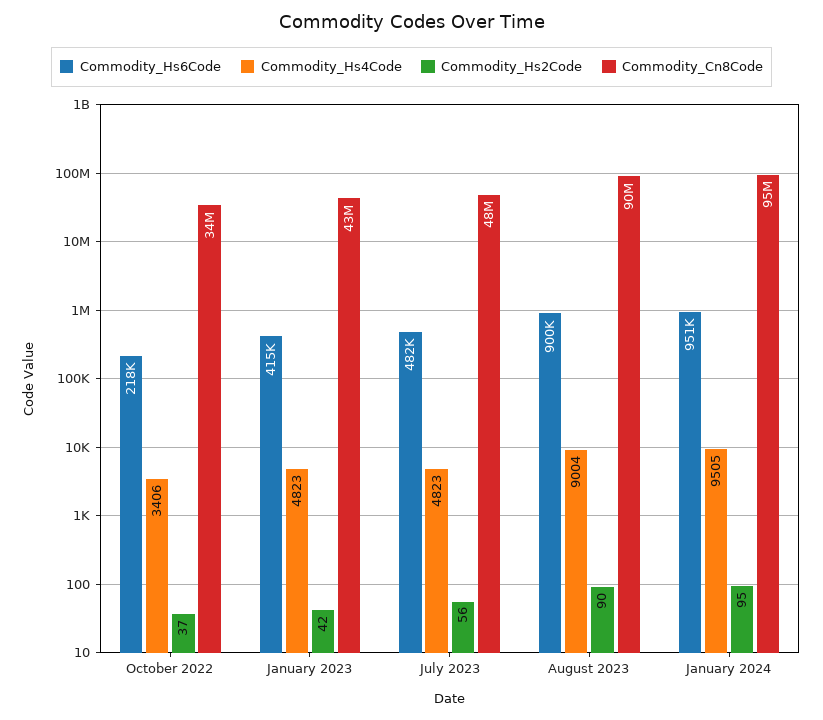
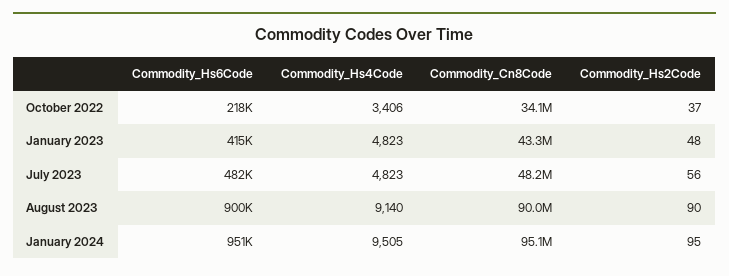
  {
    "Commodity_Hs6Code": {
      "October 2022": 218000,
      "January 2023": 415000,
      "July 2023": 482000,
      "August 2023": 900000,
      "January 2024": 951000
    },
    "Commodity_Hs4Code": {
      "October 2022": 3406,
      "January 2023": 4823,
      "July 2023": 4823,
-     "August 2023": 9004,
+     "August 2023": 9140,
      "January 2024": 9505
    },
    "Commodity_Hs2Code": {
      "October 2022": 37,
-     "January 2023": 42,
+     "January 2023": 48,
      "July 2023": 56,
      "August 2023": 90,
      "January 2024": 95
    },
    "Commodity_Cn8Code": {
      "October 2022": 34100000,
      "January 2023": 43300000,
      "July 2023": 48200000,
      "August 2023": 90000000,
      "January 2024": 95100000
    }
  }

